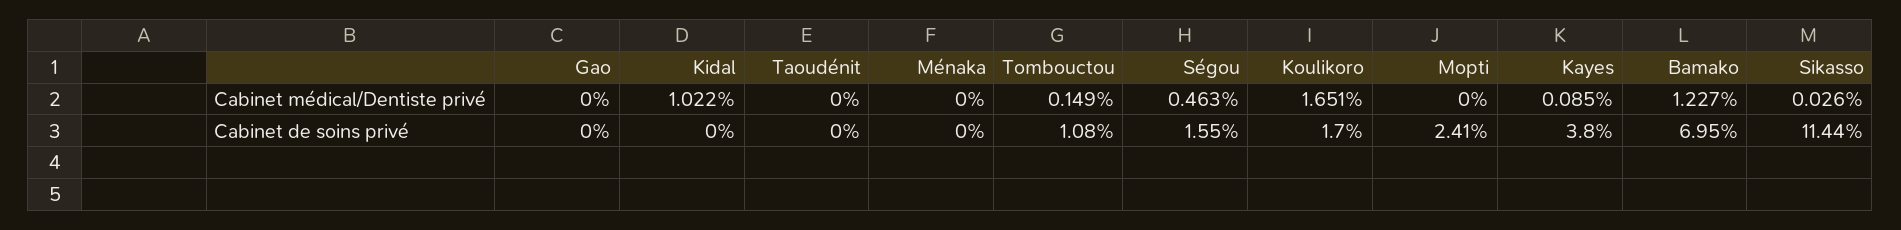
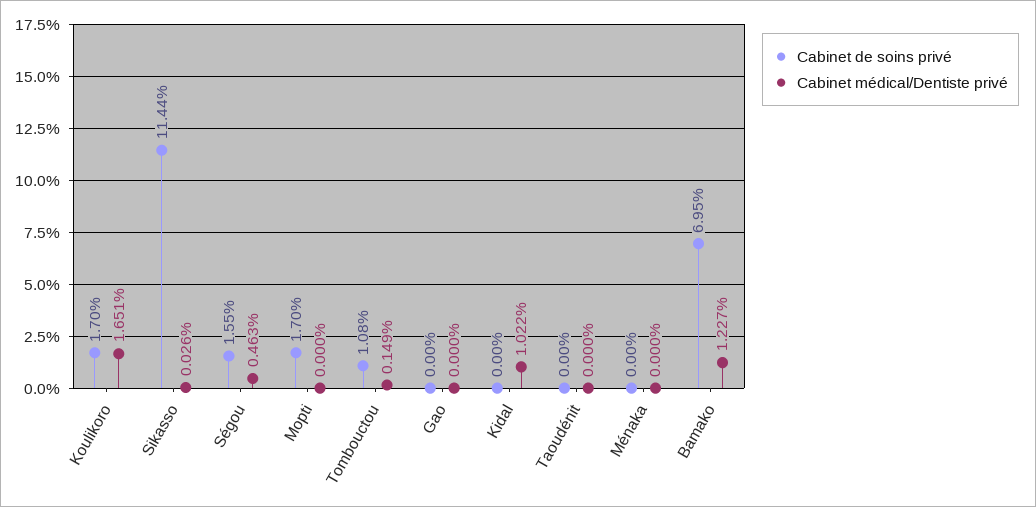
  {
    "Cabinet médical/Dentiste privé": {
      "Gao": 0,
      "Kidal": 1.022,
      "Taoudénit": 0,
      "Ménaka": 0,
      "Tombouctou": 0.149,
      "Ségou": 0.463,
      "Koulikoro": 1.651,
      "Mopti": 0,
-     "Kayes": 0.085,
      "Bamako": 1.227,
      "Sikasso": 0.026
    },
    "Cabinet de soins privé": {
      "Gao": 0,
      "Kidal": 0,
      "Taoudénit": 0,
      "Ménaka": 0,
      "Tombouctou": 1.08,
      "Ségou": 1.55,
      "Koulikoro": 1.7,
-     "Mopti": 2.41,
+     "Mopti": 1.7,
-     "Kayes": 3.8,
      "Bamako": 6.95,
      "Sikasso": 11.44
    }
  }

